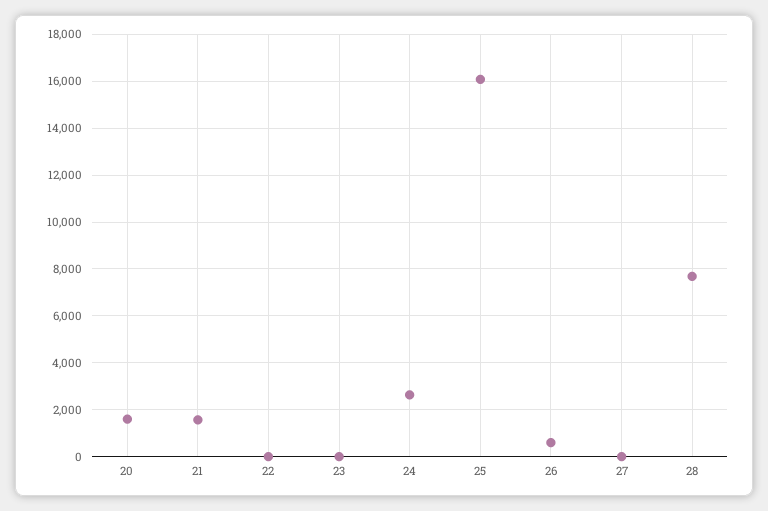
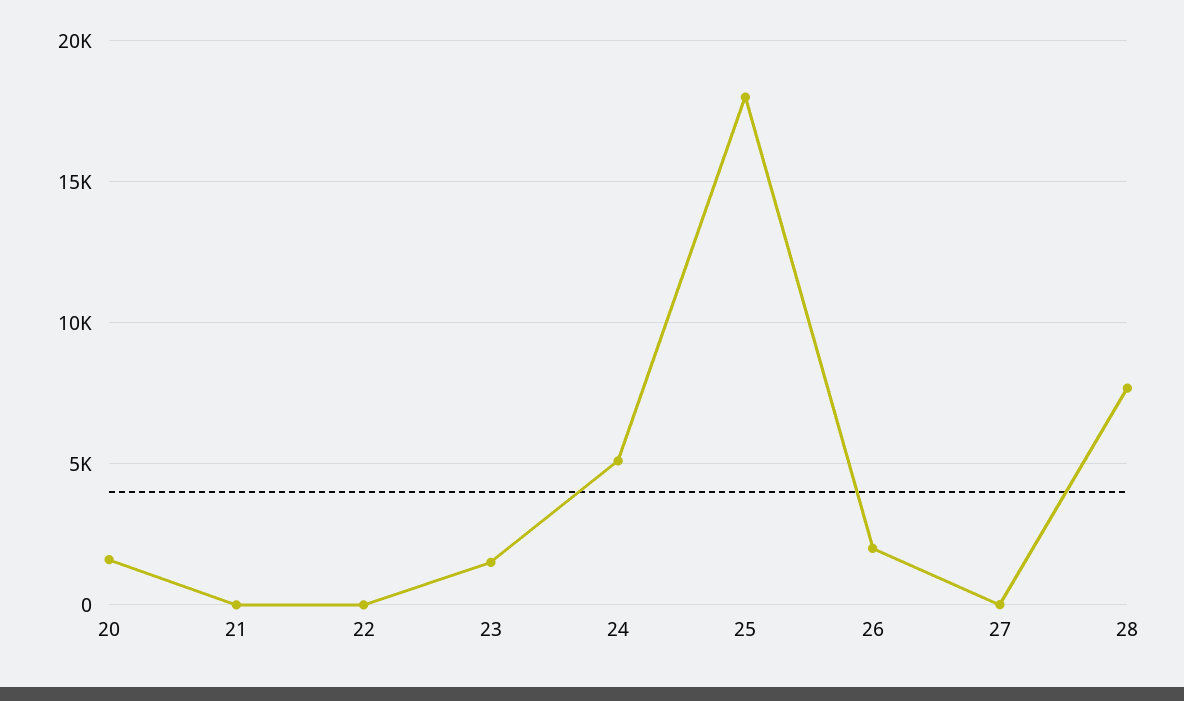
  {
    "20": 1500,
-   "21": 1500,
+   "21": 0,
    "22": 0,
-   "23": 0,
+   "23": 1500,
-   "24": 2500,
+   "24": 5000,
-   "25": 16000,
+   "25": 18000,
-   "26": 500,
+   "26": 2000,
    "27": 0,
    "28": 7500
  }

